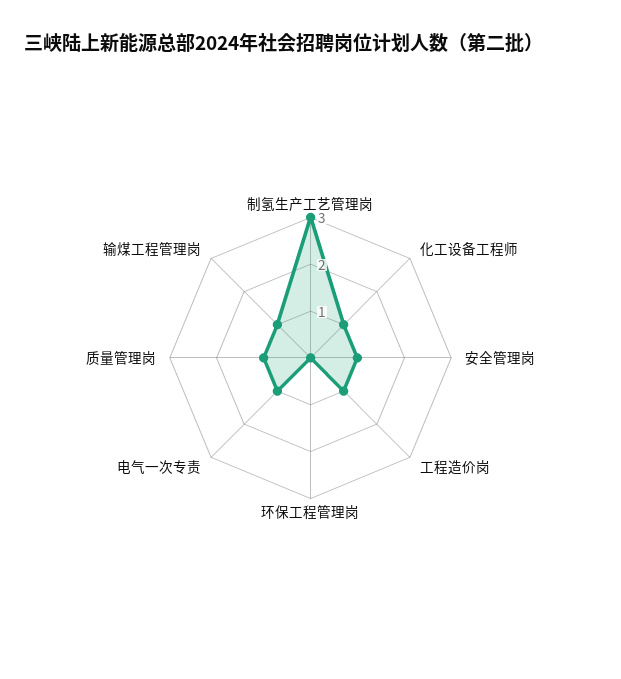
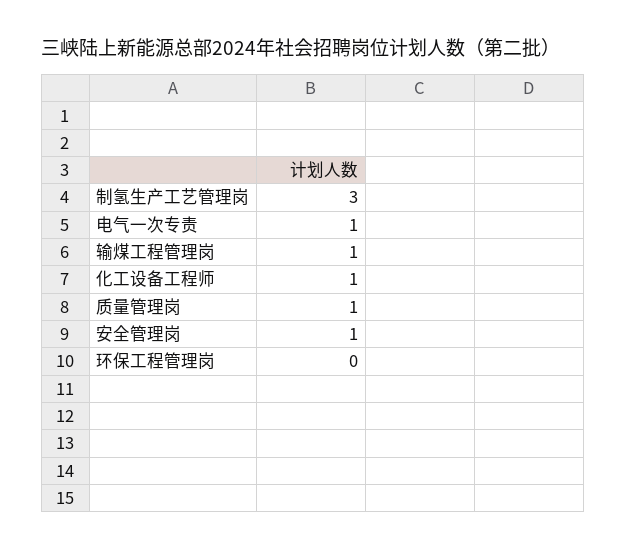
  {
    "制氢生产工艺管理岗": 3,
    "化工设备工程师": 1,
    "安全管理岗": 1,
-   "工程造价岗": 1,
    "环保工程管理岗": 0,
    "电气一次专责": 1,
    "质量管理岗": 1,
    "输煤工程管理岗": 1
  }

